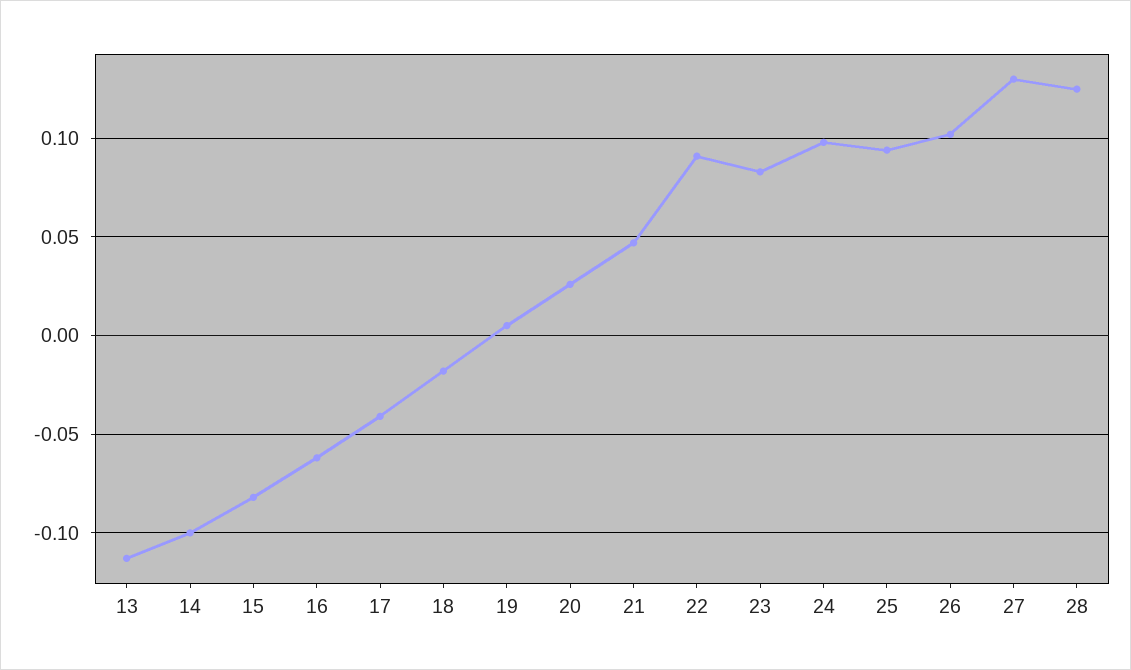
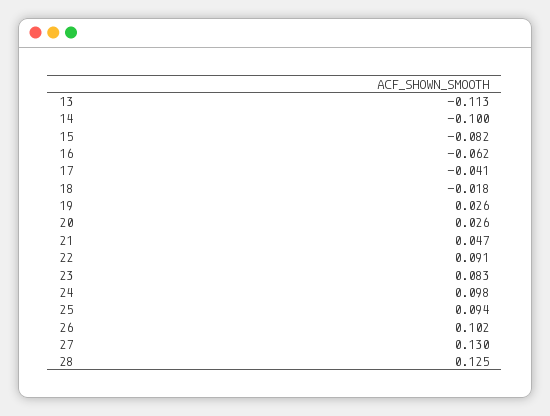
  {
    "13": -0.113,
    "14": -0.1,
    "15": -0.082,
    "16": -0.062,
    "17": -0.041,
    "18": -0.018,
-   "19": 0.005,
+   "19": 0.026,
    "20": 0.026,
    "21": 0.047,
    "22": 0.091,
    "23": 0.083,
    "24": 0.098,
    "25": 0.094,
    "26": 0.102,
    "27": 0.13,
    "28": 0.125
  }

